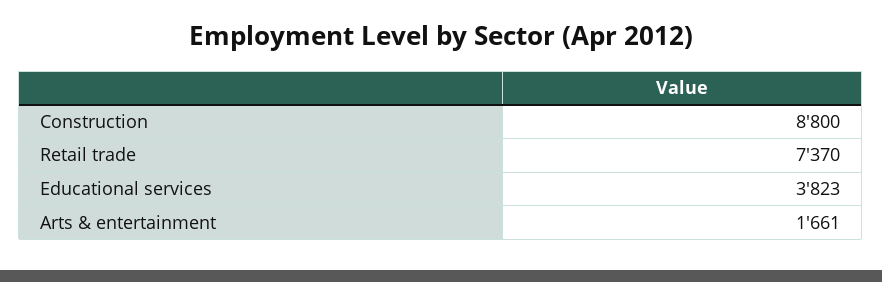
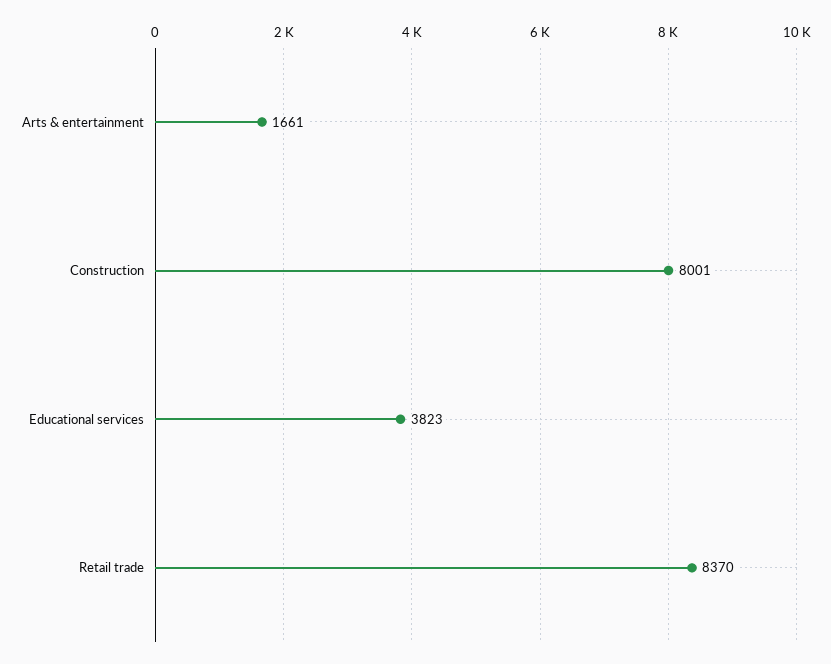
  {
-   "Construction": 8800,
+   "Construction": 8001,
-   "Retail trade": 7370,
+   "Retail trade": 8370,
    "Educational services": 3823,
    "Arts & entertainment": 1661
  }

